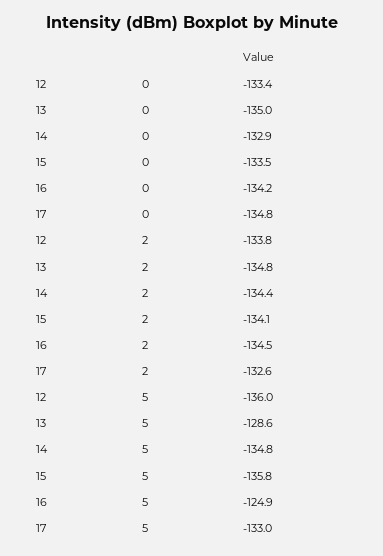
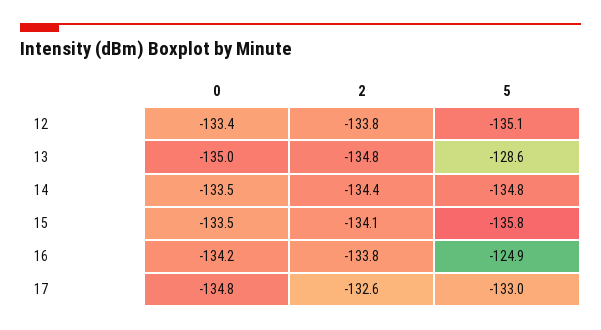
  {
    "12": {
      "0": -133.4,
      "2": -133.8,
-     "5": -136
+     "5": -135.1
    },
    "13": {
      "0": -135,
      "2": -134.8,
      "5": -128.6
    },
    "14": {
-     "0": -132.9,
+     "0": -133.5,
      "2": -134.4,
      "5": -134.8
    },
    "15": {
      "0": -133.5,
      "2": -134.1,
      "5": -135.8
    },
    "16": {
      "0": -134.2,
-     "2": -134.5,
+     "2": -133.8,
      "5": -124.9
    },
    "17": {
      "0": -134.8,
      "2": -132.6,
      "5": -133
    }
  }

